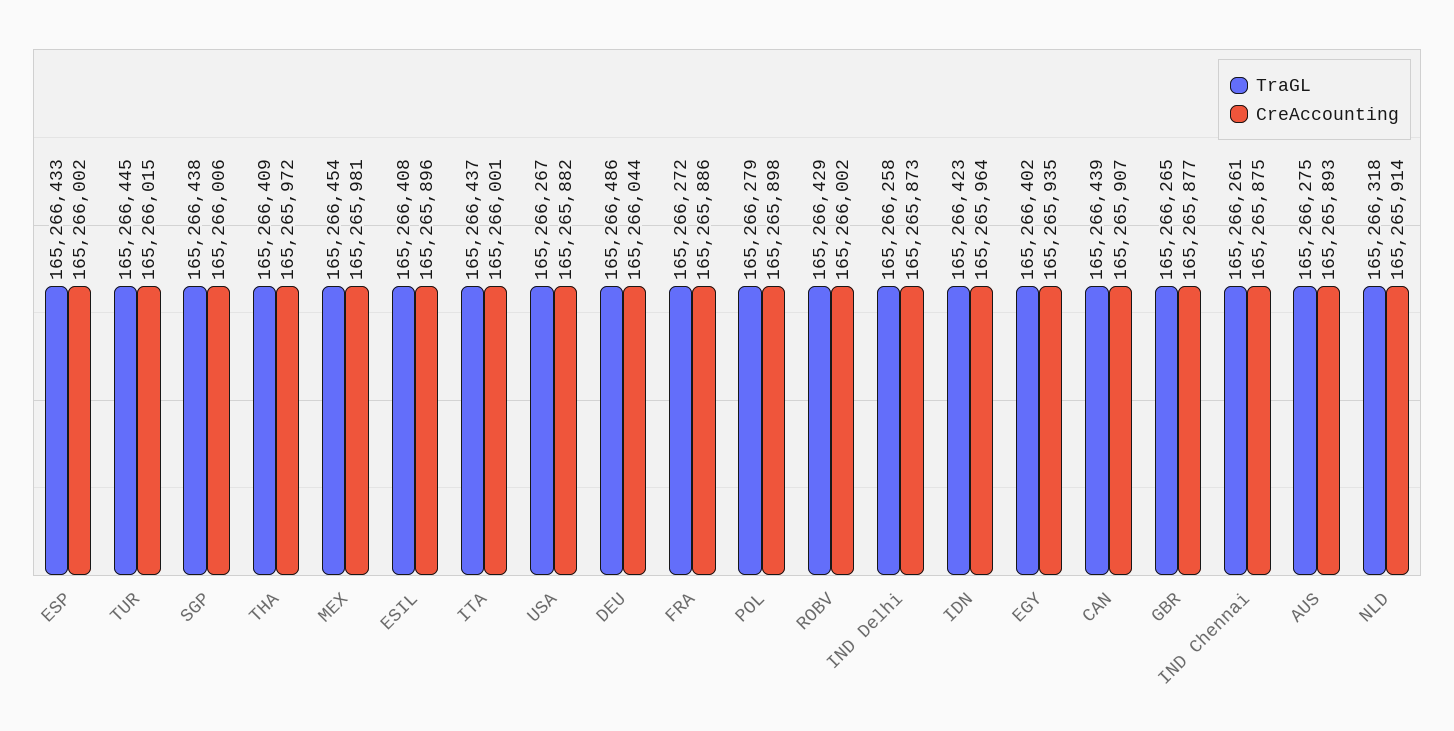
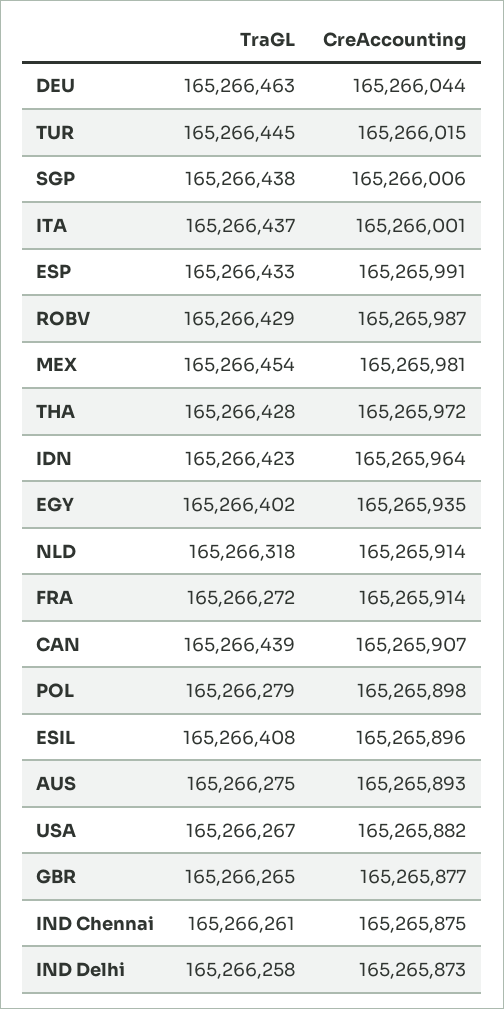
  {
    "TraGL": {
      "ESP": 165266433,
      "TUR": 165266445,
      "SGP": 165266438,
-     "THA": 165266409,
+     "THA": 165266428,
      "MEX": 165266454,
      "ESIL": 165266408,
      "ITA": 165266437,
      "USA": 165266267,
-     "DEU": 165266486,
+     "DEU": 165266463,
      "FRA": 165266272,
      "POL": 165266279,
      "ROBV": 165266429,
      "IND Delhi": 165266258,
      "IDN": 165266423,
      "EGY": 165266402,
      "CAN": 165266439,
      "GBR": 165266265,
      "IND Chennai": 165266261,
      "AUS": 165266275,
      "NLD": 165266318
    },
    "CreAccounting": {
-     "ESP": 165266002,
+     "ESP": 165265991,
      "TUR": 165266015,
      "SGP": 165266006,
      "THA": 165265972,
      "MEX": 165265981,
      "ESIL": 165265896,
      "ITA": 165266001,
      "USA": 165265882,
      "DEU": 165266044,
-     "FRA": 165265886,
+     "FRA": 165265914,
      "POL": 165265898,
-     "ROBV": 165266002,
+     "ROBV": 165265987,
      "IND Delhi": 165265873,
      "IDN": 165265964,
      "EGY": 165265935,
      "CAN": 165265907,
      "GBR": 165265877,
      "IND Chennai": 165265875,
      "AUS": 165265893,
      "NLD": 165265914
    }
  }

